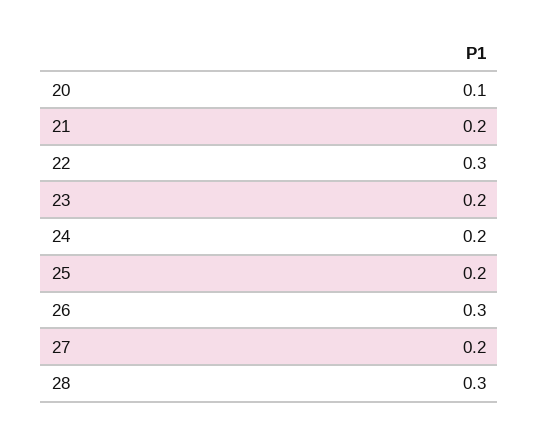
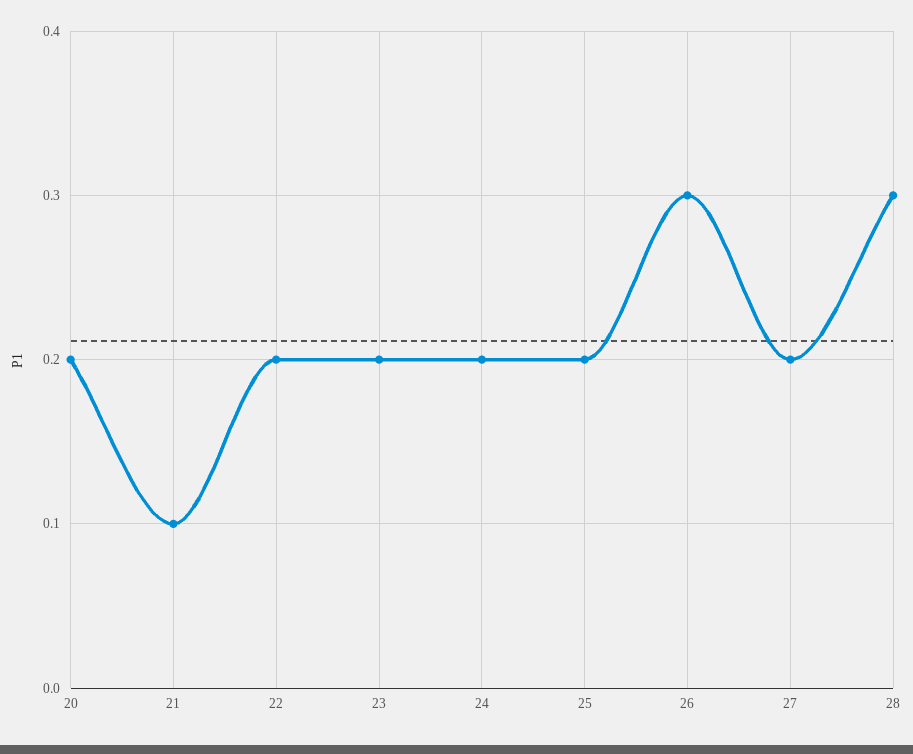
  {
-   "20": 0.1,
+   "20": 0.2,
-   "21": 0.2,
+   "21": 0.1,
-   "22": 0.3,
+   "22": 0.2,
    "23": 0.2,
    "24": 0.2,
    "25": 0.2,
    "26": 0.3,
    "27": 0.2,
    "28": 0.3
  }

